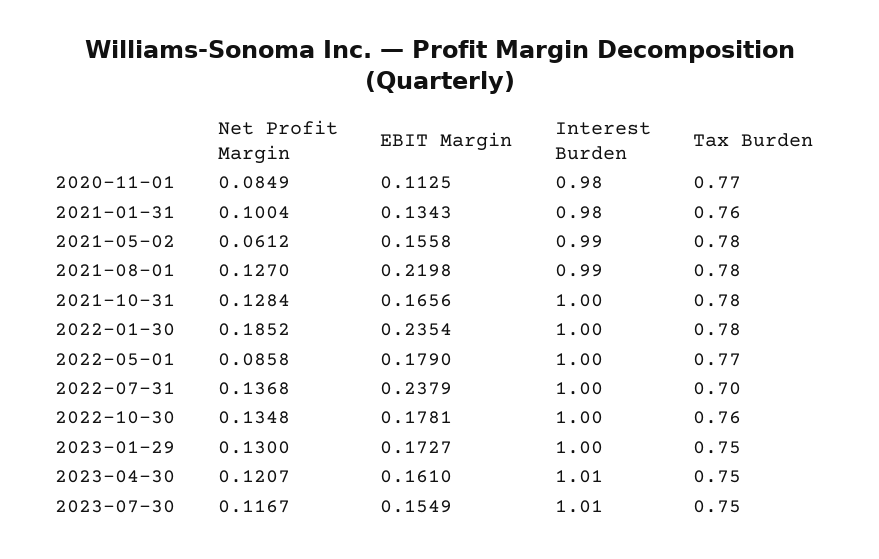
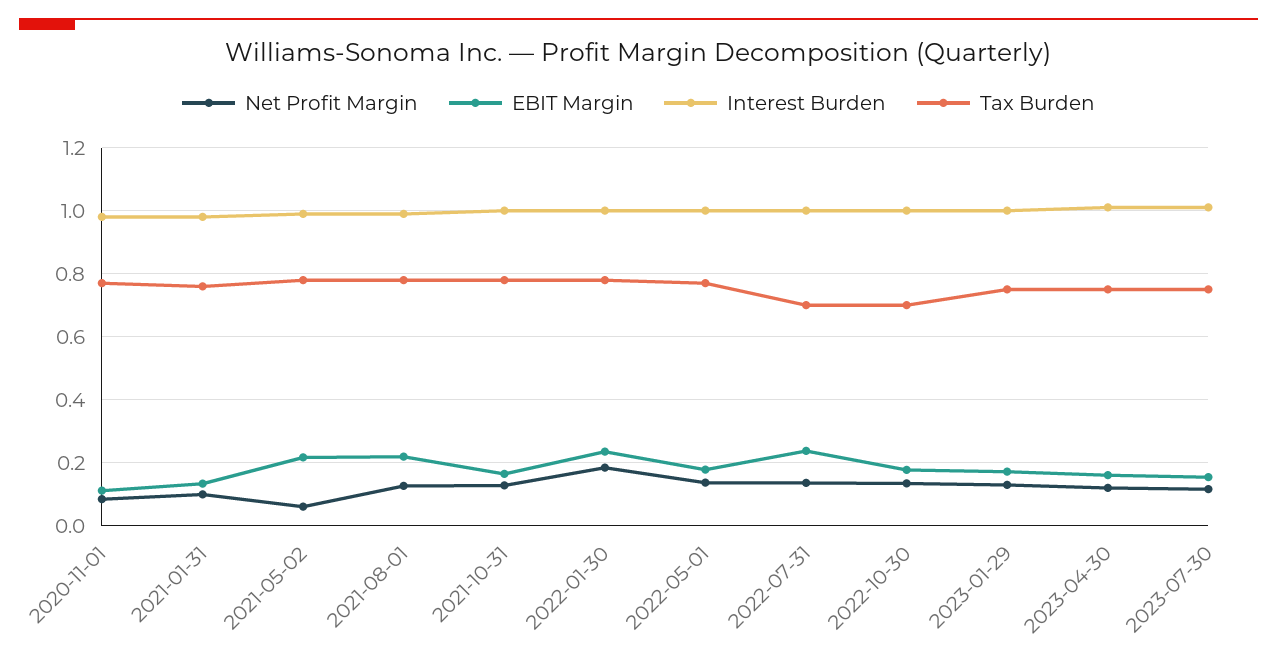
  {
    "Net Profit Margin": {
      "2020-11-01": 0.0849,
      "2021-01-31": 0.1004,
      "2021-05-02": 0.0612,
      "2021-08-01": 0.127,
      "2021-10-31": 0.1284,
      "2022-01-30": 0.1852,
-     "2022-05-01": 0.0858,
+     "2022-05-01": 0.14,
      "2022-07-31": 0.1368,
      "2022-10-30": 0.1348,
      "2023-01-29": 0.13,
      "2023-04-30": 0.1207,
      "2023-07-30": 0.1167
    },
    "EBIT Margin": {
      "2020-11-01": 0.1125,
      "2021-01-31": 0.1343,
-     "2021-05-02": 0.1558,
+     "2021-05-02": 0.22,
      "2021-08-01": 0.2198,
      "2021-10-31": 0.1656,
      "2022-01-30": 0.2354,
      "2022-05-01": 0.179,
      "2022-07-31": 0.2379,
      "2022-10-30": 0.1781,
      "2023-01-29": 0.1727,
      "2023-04-30": 0.161,
      "2023-07-30": 0.1549
    },
    "Interest Burden": {
      "2020-11-01": 0.98,
      "2021-01-31": 0.98,
      "2021-05-02": 0.99,
      "2021-08-01": 0.99,
      "2021-10-31": 1,
      "2022-01-30": 1,
      "2022-05-01": 1,
      "2022-07-31": 1,
      "2022-10-30": 1,
      "2023-01-29": 1,
      "2023-04-30": 1.01,
      "2023-07-30": 1.01
    },
    "Tax Burden": {
      "2020-11-01": 0.77,
      "2021-01-31": 0.76,
      "2021-05-02": 0.78,
      "2021-08-01": 0.78,
      "2021-10-31": 0.78,
      "2022-01-30": 0.78,
      "2022-05-01": 0.77,
      "2022-07-31": 0.7,
-     "2022-10-30": 0.76,
+     "2022-10-30": 0.7,
      "2023-01-29": 0.75,
      "2023-04-30": 0.75,
      "2023-07-30": 0.75
    }
  }

